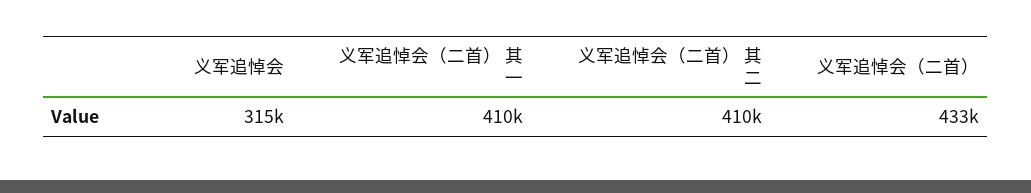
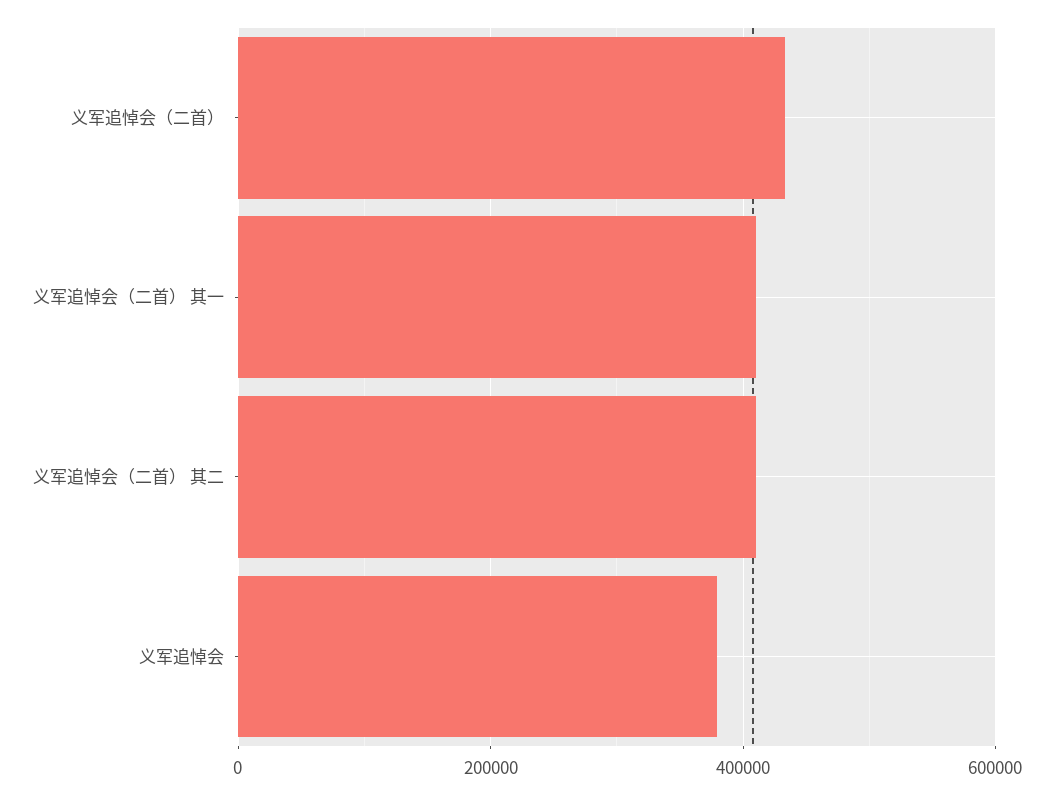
  {
-   "义军追悼会": 315000,
+   "义军追悼会": 380000,
    "义军追悼会（二首） 其一": 410000,
    "义军追悼会（二首） 其二": 410000,
    "义军追悼会（二首）": 433000
  }

